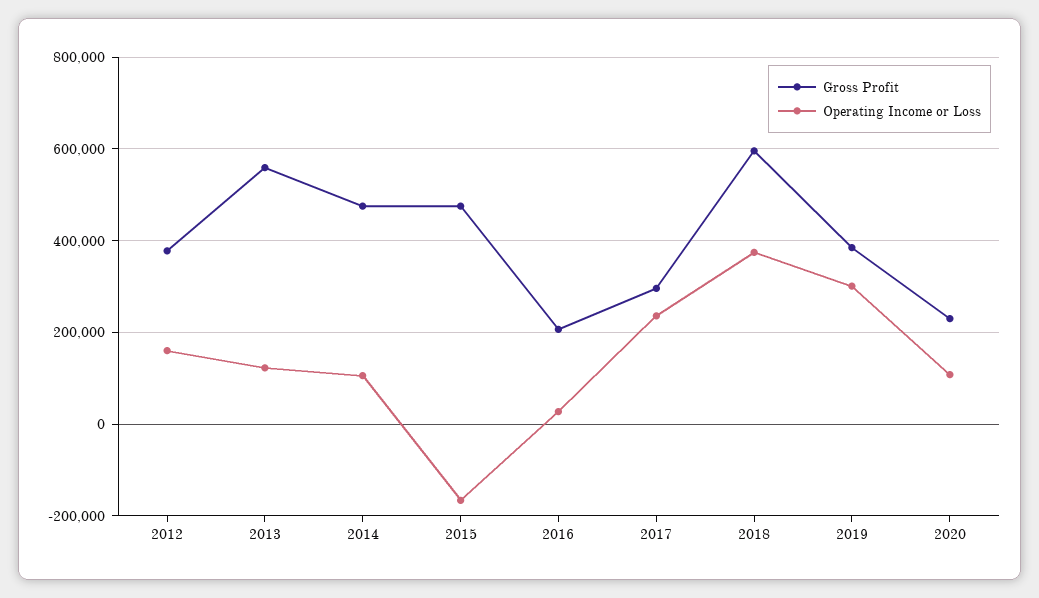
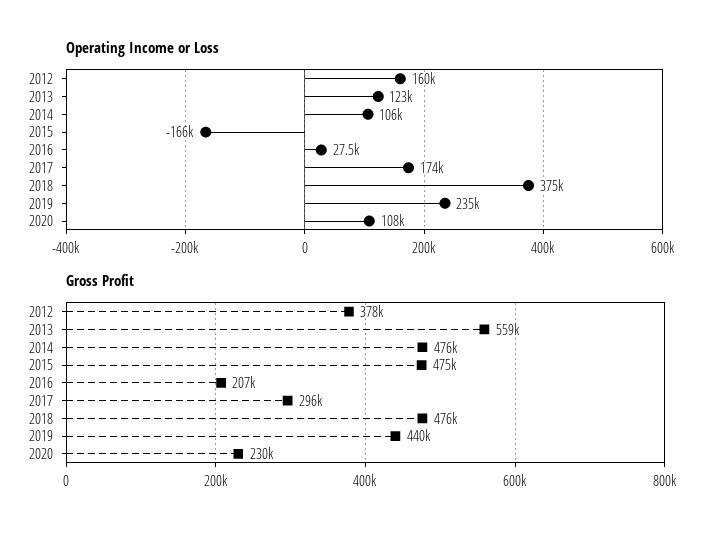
  {
    "Gross Profit": {
      "2012": 378000,
      "2013": 559000,
      "2014": 476000,
      "2015": 475000,
      "2016": 207000,
      "2017": 296000,
-     "2018": 600000,
+     "2018": 476000,
-     "2019": 380000,
+     "2019": 440000,
      "2020": 230000
    },
    "Operating Income or Loss": {
      "2012": 160000,
      "2013": 123000,
      "2014": 106000,
      "2015": -166000,
      "2016": 27500,
-     "2017": 240000,
+     "2017": 174000,
      "2018": 375000,
-     "2019": 300000,
+     "2019": 235000,
      "2020": 108000
    }
  }

